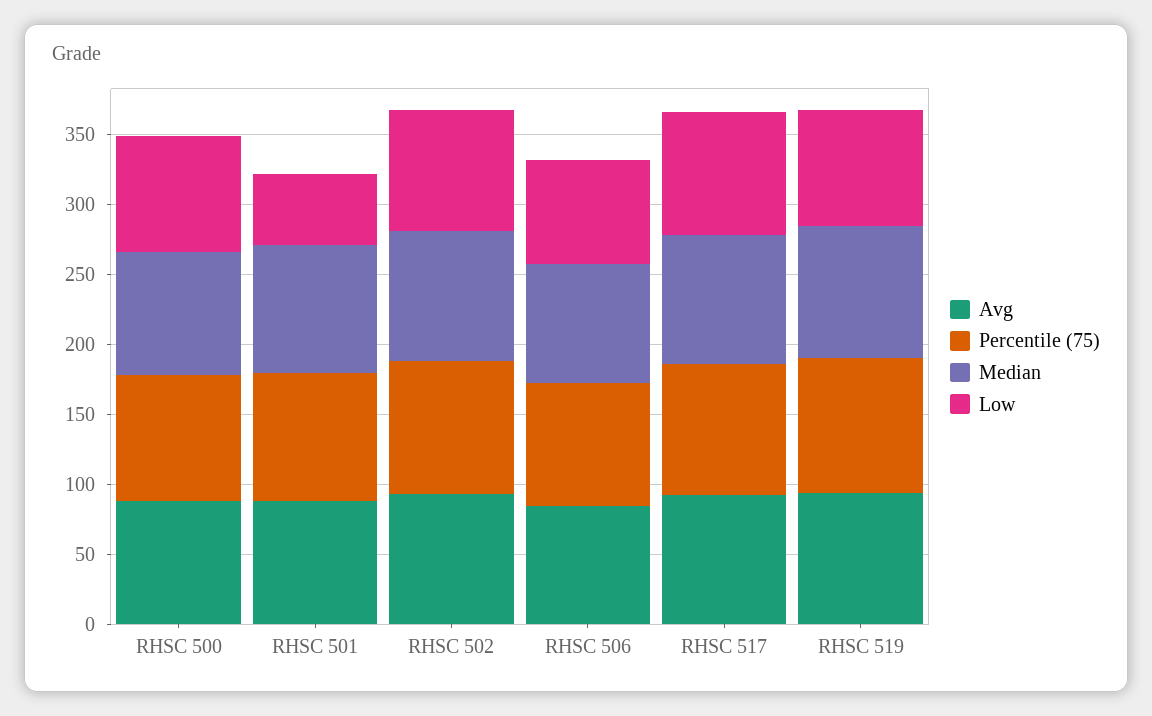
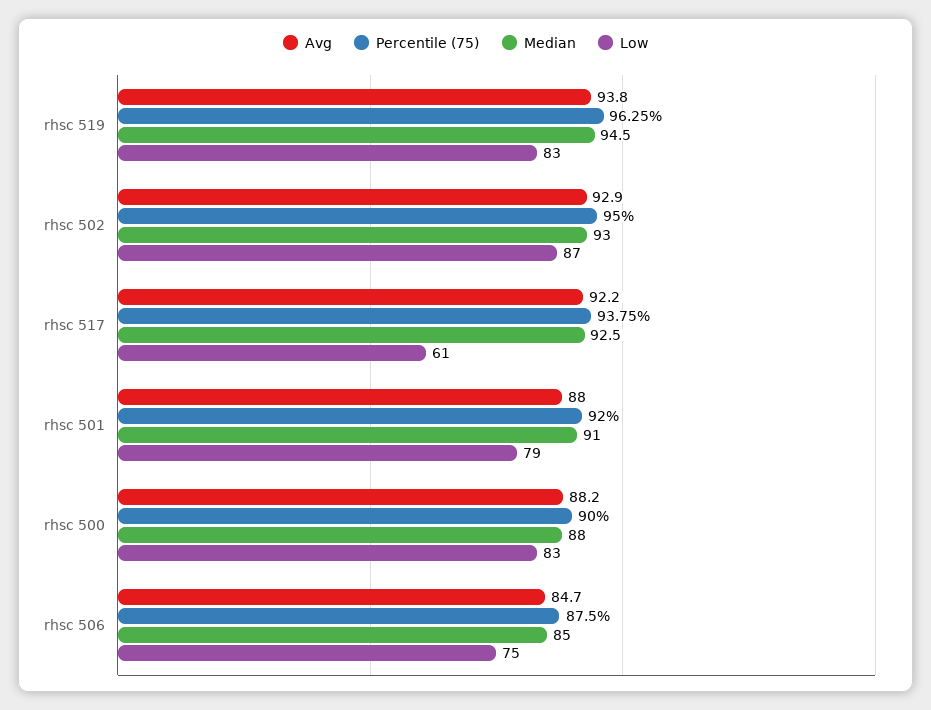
  {
    "Avg": {
      "RHSC 500": 88.2,
      "RHSC 501": 88,
      "RHSC 502": 92.9,
      "RHSC 506": 84.7,
      "RHSC 517": 92.2,
      "RHSC 519": 93.8
    },
    "Percentile (75)": {
      "RHSC 500": 90,
      "RHSC 501": 92,
      "RHSC 502": 95,
      "RHSC 506": 87.5,
      "RHSC 517": 93.75,
      "RHSC 519": 96.25
    },
    "Median": {
      "RHSC 500": 88,
      "RHSC 501": 91,
      "RHSC 502": 93,
      "RHSC 506": 85,
      "RHSC 517": 92.5,
      "RHSC 519": 94.5
    },
    "Low": {
      "RHSC 500": 83,
-     "RHSC 501": 50,
+     "RHSC 501": 79,
      "RHSC 502": 87,
      "RHSC 506": 75,
-     "RHSC 517": 90,
+     "RHSC 517": 61,
      "RHSC 519": 83
    }
  }

